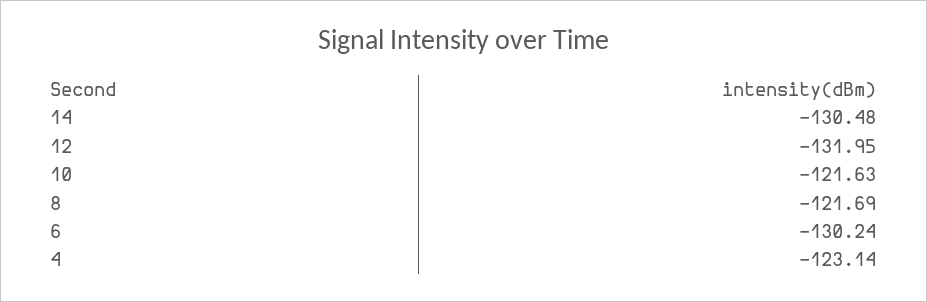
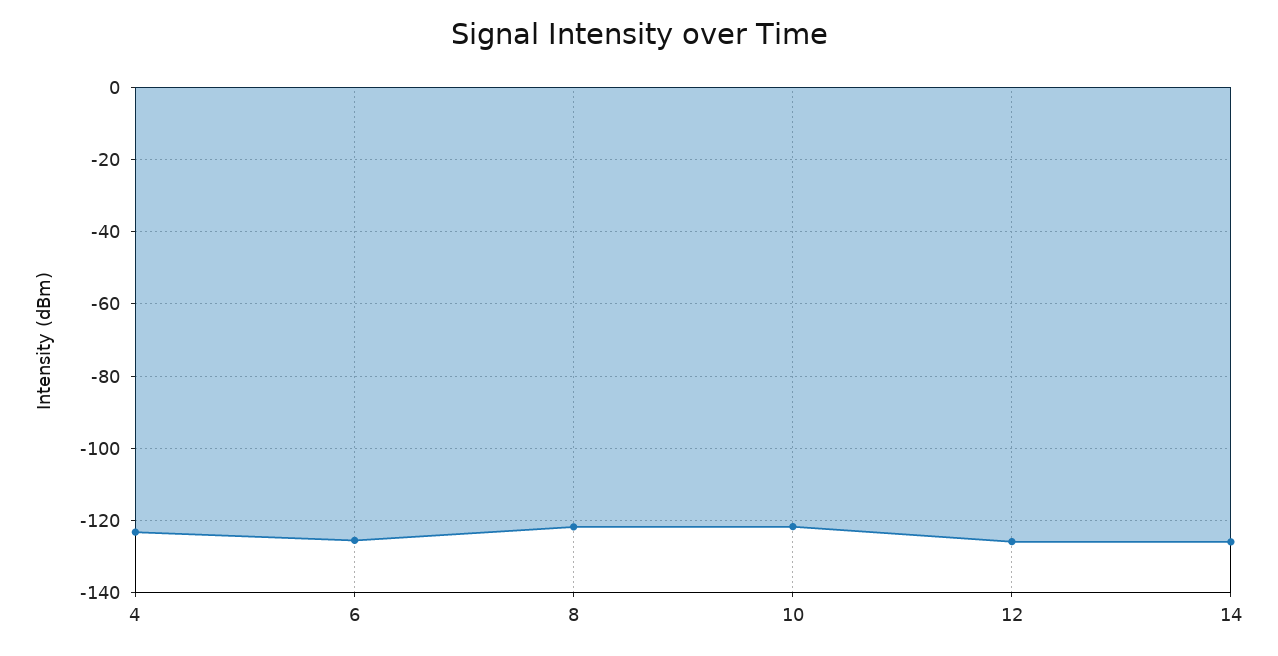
  {
-   "14": -130.48,
+   "14": -126,
-   "12": -131.95,
+   "12": -126,
    "10": -121.63,
    "8": -121.69,
-   "6": -130.24,
+   "6": -126,
    "4": -123.14
  }

